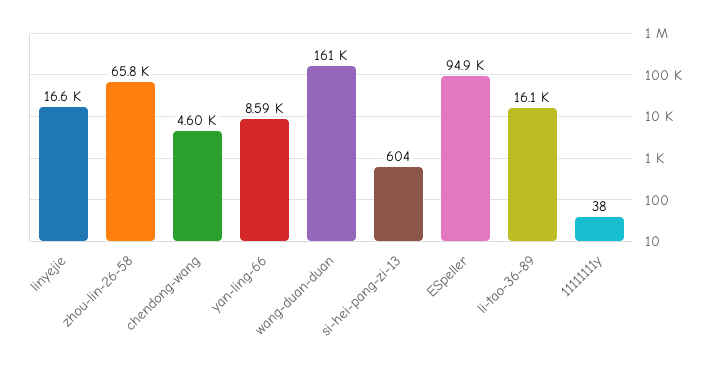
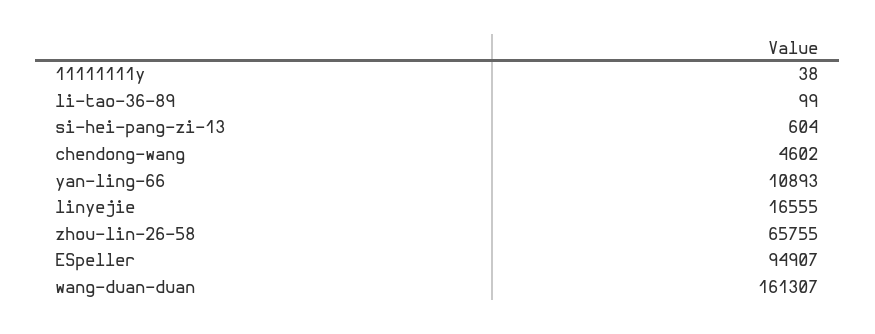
  {
    "linyejie": 16555,
    "zhou-lin-26-58": 65755,
    "chendong-wang": 4602,
-   "yan-ling-66": 8590,
+   "yan-ling-66": 10893,
    "wang-duan-duan": 161307,
    "si-hei-pang-zi-13": 604,
    "ESpeller": 94907,
-   "li-tao-36-89": 16100,
+   "li-tao-36-89": 99,
    "11111111y": 38
  }

